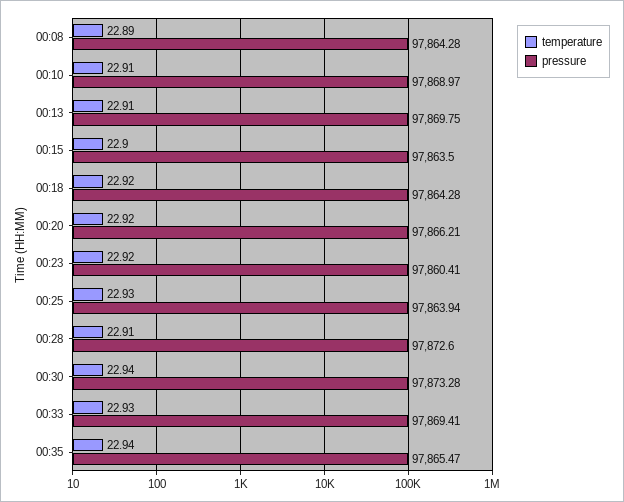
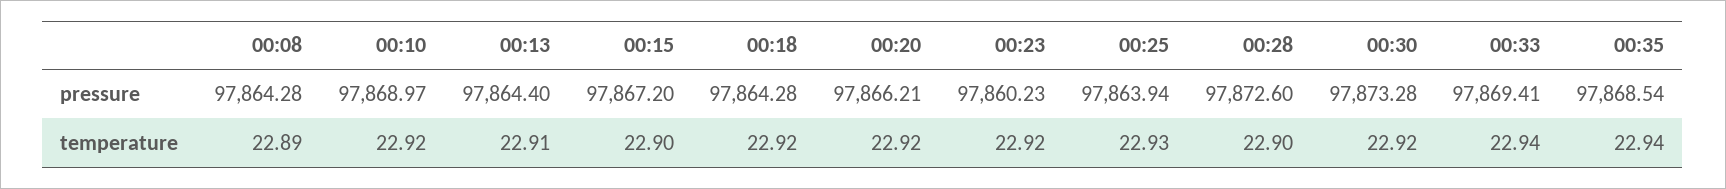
  {
    "temperature": {
      "00:08": 22.89,
-     "00:10": 22.91,
+     "00:10": 22.92,
      "00:13": 22.91,
      "00:15": 22.9,
      "00:18": 22.92,
      "00:20": 22.92,
      "00:23": 22.92,
      "00:25": 22.93,
-     "00:28": 22.91,
+     "00:28": 22.9,
-     "00:30": 22.94,
+     "00:30": 22.92,
-     "00:33": 22.93,
+     "00:33": 22.94,
      "00:35": 22.94
    },
    "pressure": {
      "00:08": 97864.28,
      "00:10": 97868.97,
-     "00:13": 97869.75,
+     "00:13": 97864.4,
-     "00:15": 97863.5,
+     "00:15": 97867.2,
      "00:18": 97864.28,
      "00:20": 97866.21,
-     "00:23": 97860.41,
+     "00:23": 97860.23,
      "00:25": 97863.94,
      "00:28": 97872.6,
      "00:30": 97873.28,
      "00:33": 97869.41,
-     "00:35": 97865.47
+     "00:35": 97868.54
    }
  }

